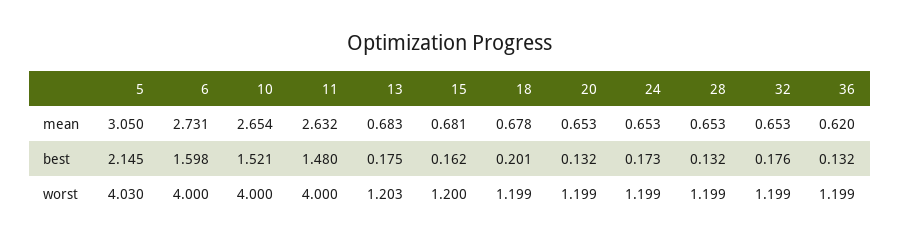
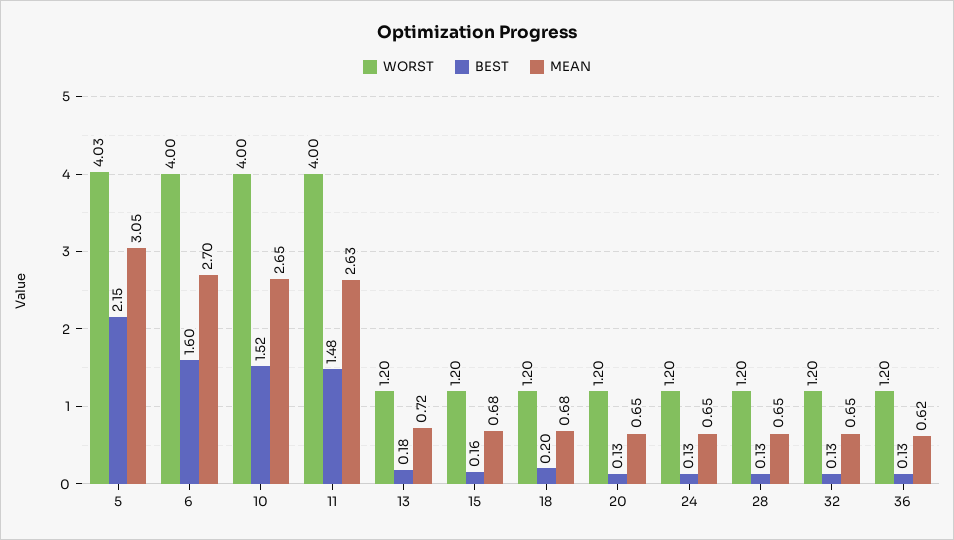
  {
    "mean": {
      "5": 3.05,
-     "6": 2.731,
+     "6": 2.7,
      "10": 2.654,
      "11": 2.632,
-     "13": 0.683,
+     "13": 0.72,
      "15": 0.681,
      "18": 0.678,
      "20": 0.653,
      "24": 0.653,
      "28": 0.653,
      "32": 0.653,
      "36": 0.62
    },
    "best": {
      "5": 2.145,
      "6": 1.598,
      "10": 1.521,
      "11": 1.48,
      "13": 0.175,
      "15": 0.162,
      "18": 0.201,
      "20": 0.132,
-     "24": 0.173,
+     "24": 0.13,
      "28": 0.132,
-     "32": 0.176,
+     "32": 0.13,
      "36": 0.132
    },
    "worst": {
      "5": 4.03,
      "6": 4,
      "10": 4,
      "11": 4,
      "13": 1.203,
      "15": 1.2,
      "18": 1.199,
      "20": 1.199,
      "24": 1.199,
      "28": 1.199,
      "32": 1.199,
      "36": 1.199
    }
  }

